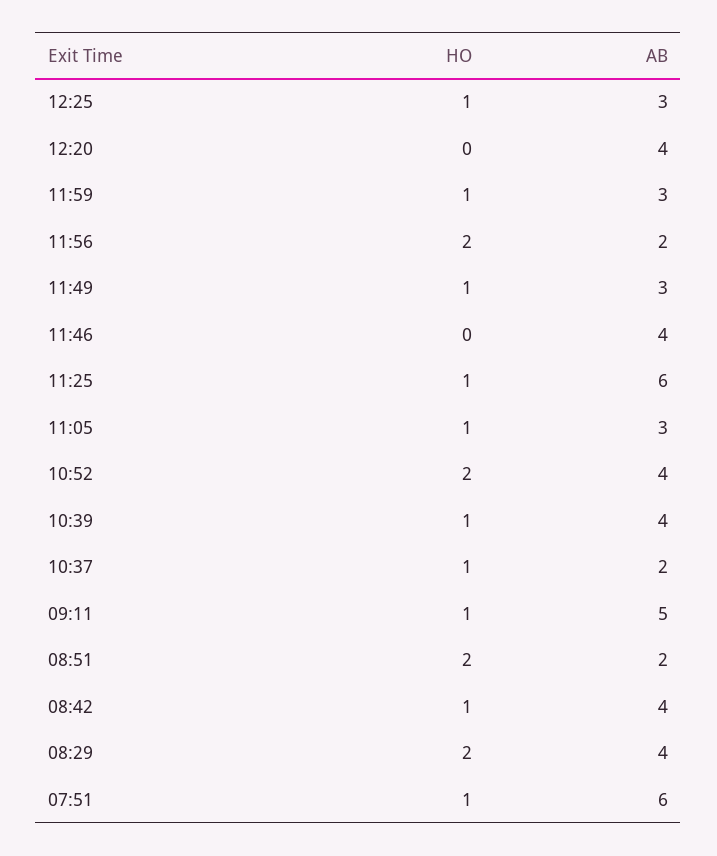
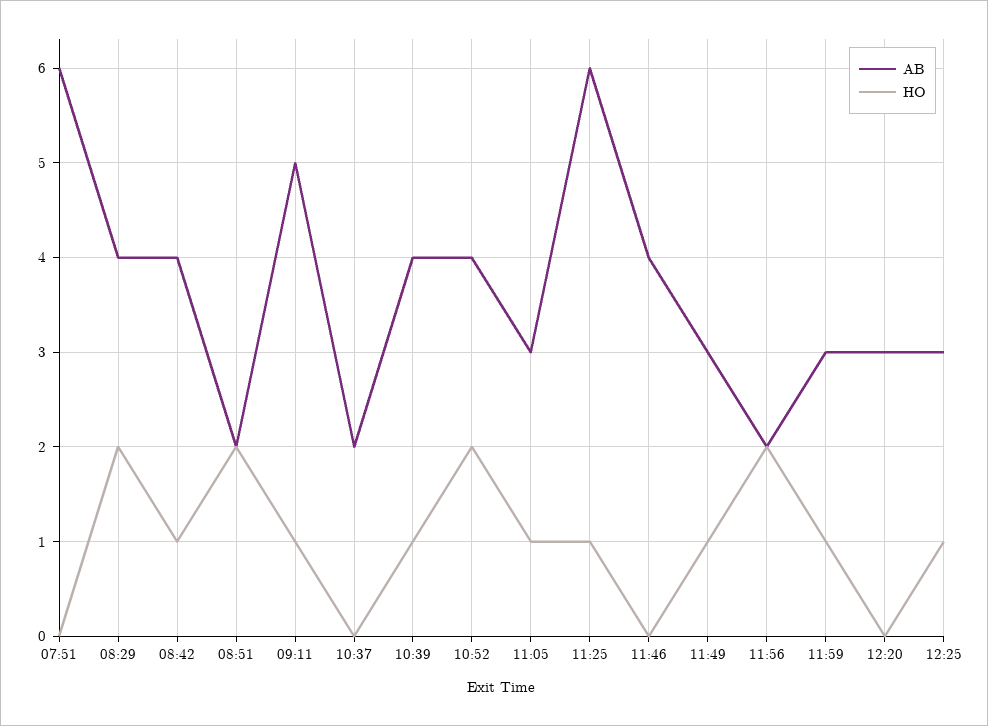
  {
    "HO": {
      "12:25": 1,
      "12:20": 0,
      "11:59": 1,
      "11:56": 2,
      "11:49": 1,
      "11:46": 0,
      "11:25": 1,
      "11:05": 1,
      "10:52": 2,
      "10:39": 1,
-     "10:37": 1,
+     "10:37": 0,
      "09:11": 1,
      "08:51": 2,
      "08:42": 1,
      "08:29": 2,
-     "07:51": 1
+     "07:51": 0
    },
    "AB": {
      "12:25": 3,
-     "12:20": 4,
+     "12:20": 3,
      "11:59": 3,
      "11:56": 2,
      "11:49": 3,
      "11:46": 4,
      "11:25": 6,
      "11:05": 3,
      "10:52": 4,
      "10:39": 4,
      "10:37": 2,
      "09:11": 5,
      "08:51": 2,
      "08:42": 4,
      "08:29": 4,
      "07:51": 6
    }
  }

